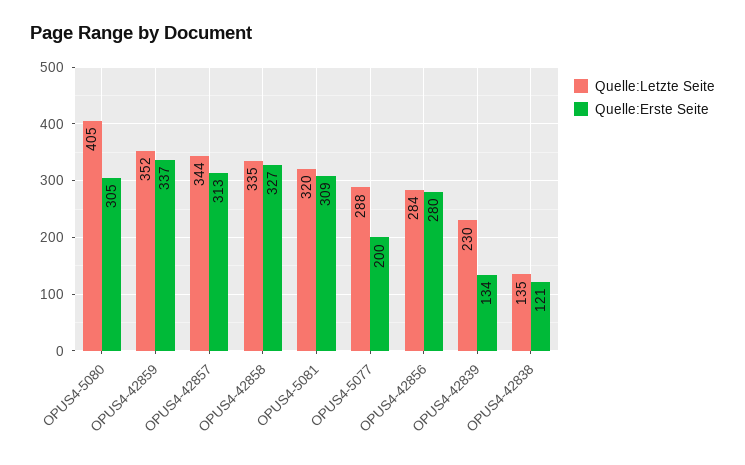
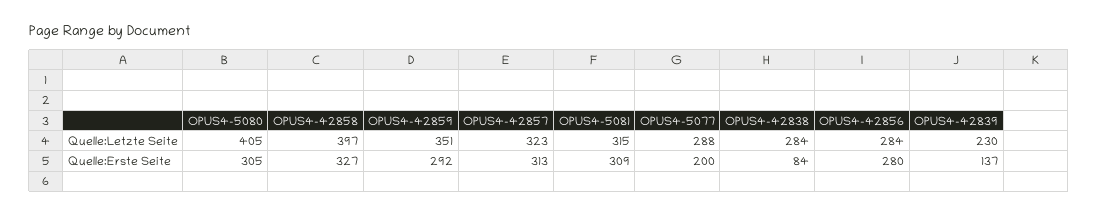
  {
    "Quelle:Letzte Seite": {
      "OPUS4-5080": 405,
-     "OPUS4-42859": 352,
+     "OPUS4-42859": 351,
-     "OPUS4-42857": 344,
+     "OPUS4-42857": 323,
-     "OPUS4-42858": 335,
+     "OPUS4-42858": 397,
-     "OPUS4-5081": 320,
+     "OPUS4-5081": 315,
      "OPUS4-5077": 288,
      "OPUS4-42856": 284,
      "OPUS4-42839": 230,
-     "OPUS4-42838": 135
+     "OPUS4-42838": 284
    },
    "Quelle:Erste Seite": {
      "OPUS4-5080": 305,
-     "OPUS4-42859": 337,
+     "OPUS4-42859": 292,
      "OPUS4-42857": 313,
      "OPUS4-42858": 327,
      "OPUS4-5081": 309,
      "OPUS4-5077": 200,
      "OPUS4-42856": 280,
-     "OPUS4-42839": 134,
+     "OPUS4-42839": 137,
-     "OPUS4-42838": 121
+     "OPUS4-42838": 84
    }
  }

